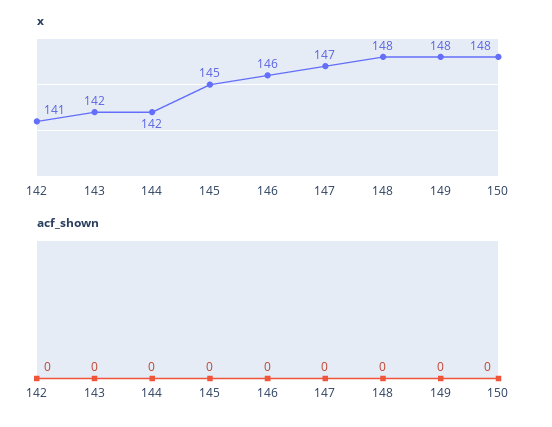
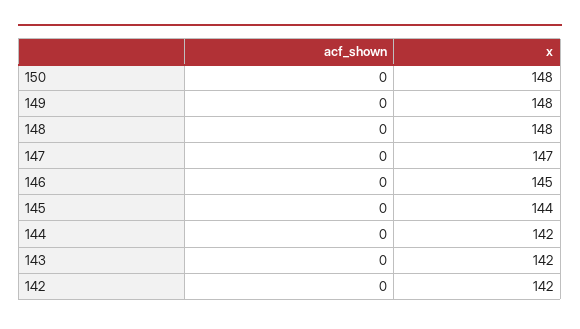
  {
    "x": {
-     "142": 141,
+     "142": 142,
      "143": 142,
      "144": 142,
-     "145": 145,
+     "145": 144,
-     "146": 146,
+     "146": 145,
      "147": 147,
      "148": 148,
      "149": 148,
      "150": 148
    },
    "acf_shown": {
      "142": 0,
      "143": 0,
      "144": 0,
      "145": 0,
      "146": 0,
      "147": 0,
      "148": 0,
      "149": 0,
      "150": 0
    }
  }

